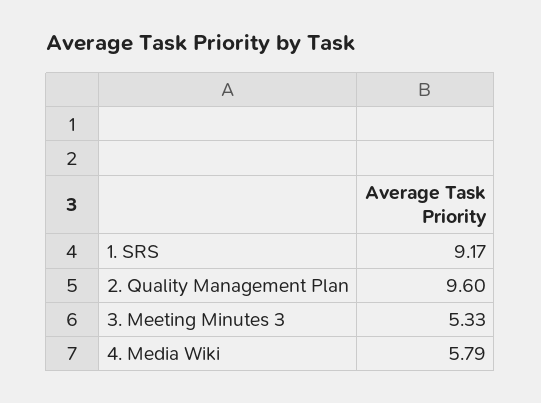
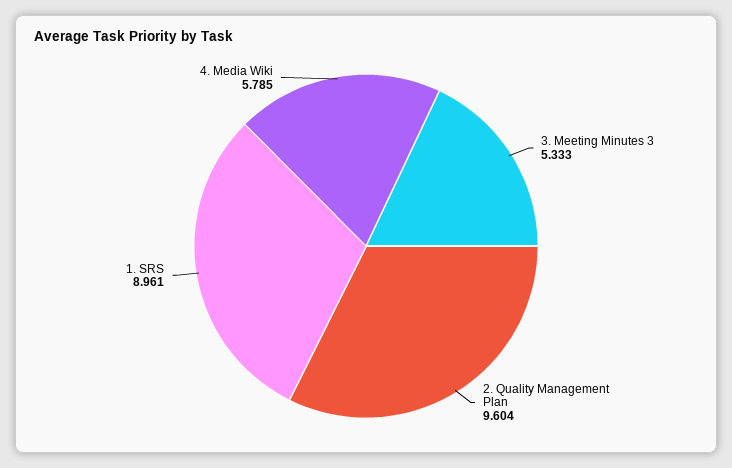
  {
-   "1. SRS": 9.17,
+   "1. SRS": 8.961,
    "2. Quality Management Plan": 9.604,
    "3. Meeting Minutes 3": 5.333,
    "4. Media Wiki": 5.785
  }

